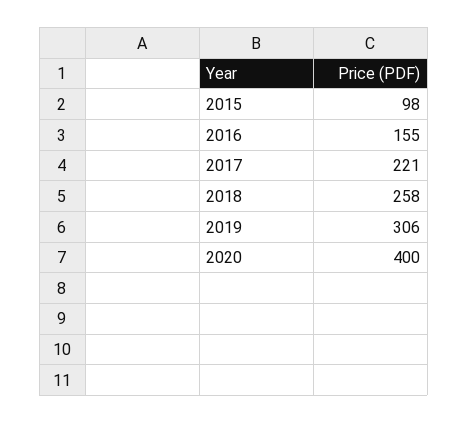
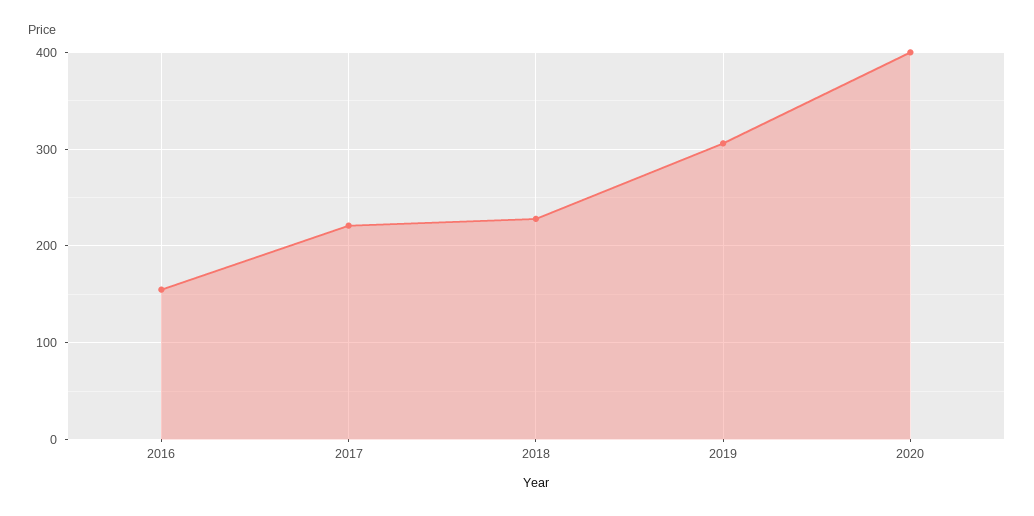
  {
-   "2015": 98,
    "2016": 155,
    "2017": 221,
-   "2018": 258,
+   "2018": 230,
    "2019": 306,
    "2020": 400
  }

